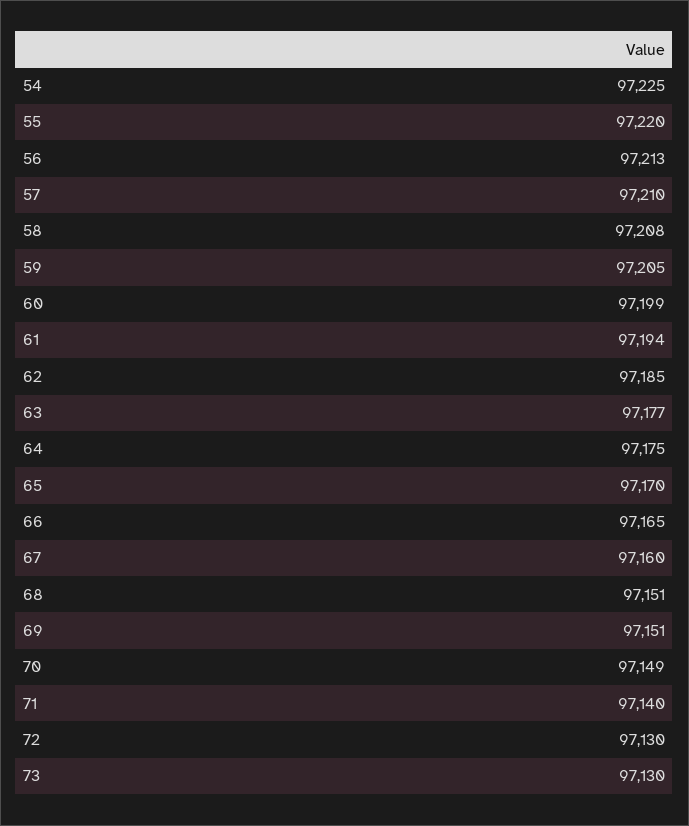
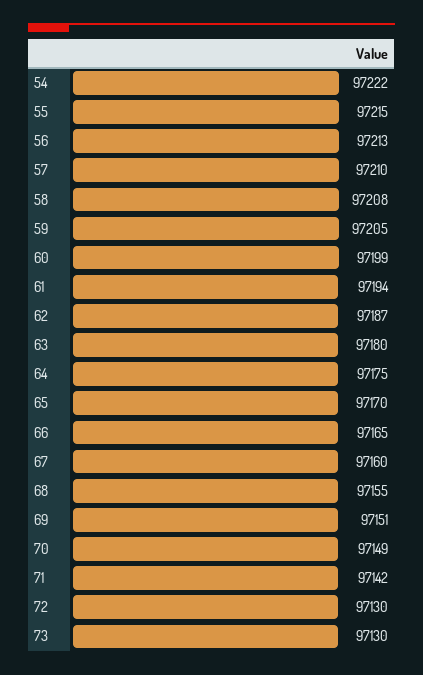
  {
-   "54": 97225,
+   "54": 97222,
-   "55": 97220,
+   "55": 97215,
    "56": 97213,
    "57": 97210,
    "58": 97208,
    "59": 97205,
    "60": 97199,
    "61": 97194,
-   "62": 97185,
+   "62": 97187,
-   "63": 97177,
+   "63": 97180,
    "64": 97175,
    "65": 97170,
    "66": 97165,
    "67": 97160,
-   "68": 97151,
+   "68": 97155,
    "69": 97151,
    "70": 97149,
-   "71": 97140,
+   "71": 97142,
    "72": 97130,
    "73": 97130
  }

